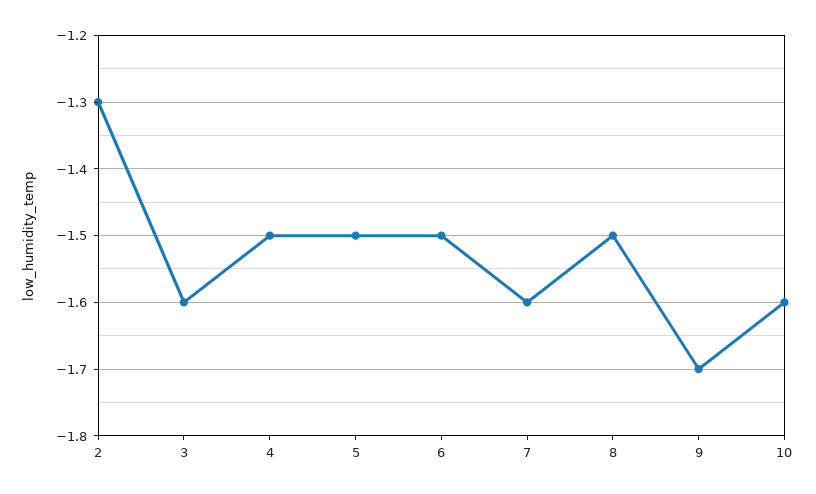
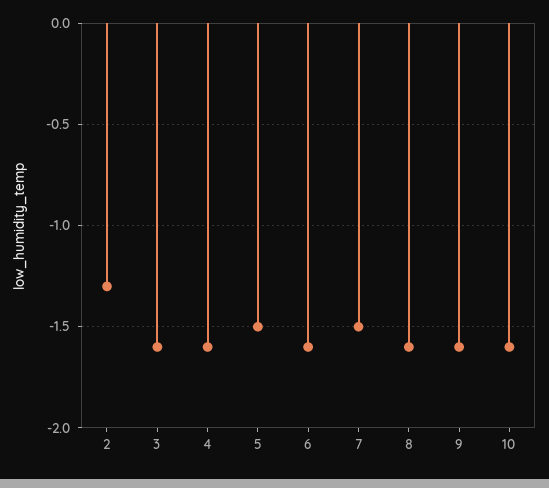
  {
    "2": -1.3,
    "3": -1.6,
-   "4": -1.5,
+   "4": -1.6,
    "5": -1.5,
-   "6": -1.5,
+   "6": -1.6,
-   "7": -1.6,
+   "7": -1.5,
-   "8": -1.5,
+   "8": -1.6,
-   "9": -1.7,
+   "9": -1.6,
    "10": -1.6
  }

